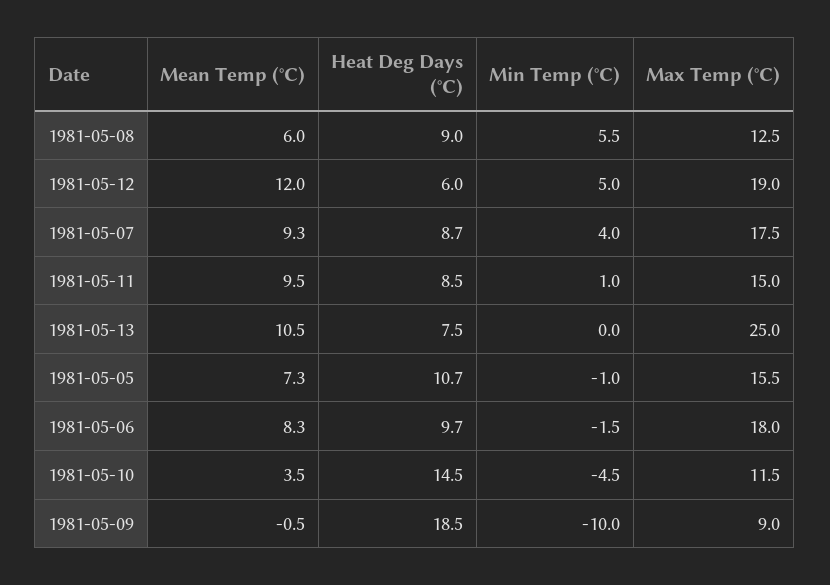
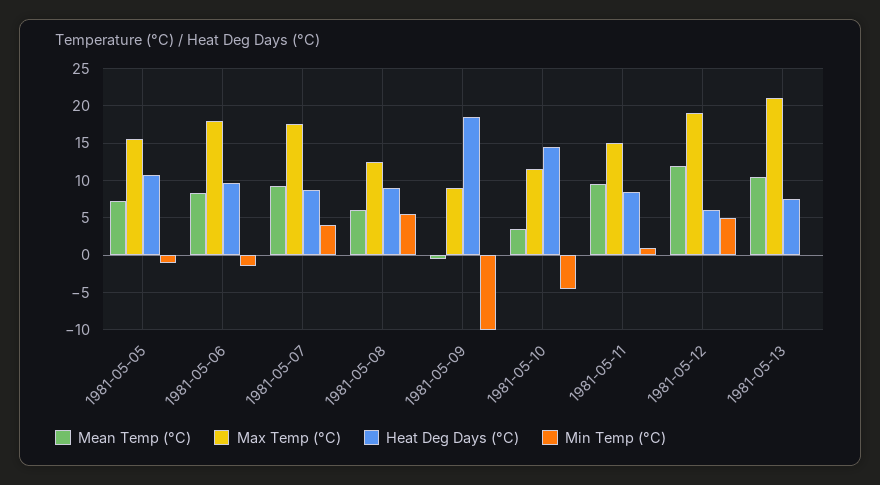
  {
    "Mean Temp (°C)": {
      "1981-05-08": 6,
      "1981-05-12": 12,
      "1981-05-07": 9.3,
      "1981-05-11": 9.5,
      "1981-05-13": 10.5,
      "1981-05-05": 7.3,
      "1981-05-06": 8.3,
      "1981-05-10": 3.5,
      "1981-05-09": -0.5
    },
    "Heat Deg Days (°C)": {
      "1981-05-08": 9,
      "1981-05-12": 6,
      "1981-05-07": 8.7,
      "1981-05-11": 8.5,
      "1981-05-13": 7.5,
      "1981-05-05": 10.7,
      "1981-05-06": 9.7,
      "1981-05-10": 14.5,
      "1981-05-09": 18.5
    },
    "Min Temp (°C)": {
      "1981-05-08": 5.5,
      "1981-05-12": 5,
      "1981-05-07": 4,
      "1981-05-11": 1,
      "1981-05-13": 0,
      "1981-05-05": -1,
      "1981-05-06": -1.5,
      "1981-05-10": -4.5,
      "1981-05-09": -10
    },
    "Max Temp (°C)": {
      "1981-05-08": 12.5,
      "1981-05-12": 19,
      "1981-05-07": 17.5,
      "1981-05-11": 15,
-     "1981-05-13": 25,
+     "1981-05-13": 21,
      "1981-05-05": 15.5,
      "1981-05-06": 18,
      "1981-05-10": 11.5,
      "1981-05-09": 9
    }
  }

